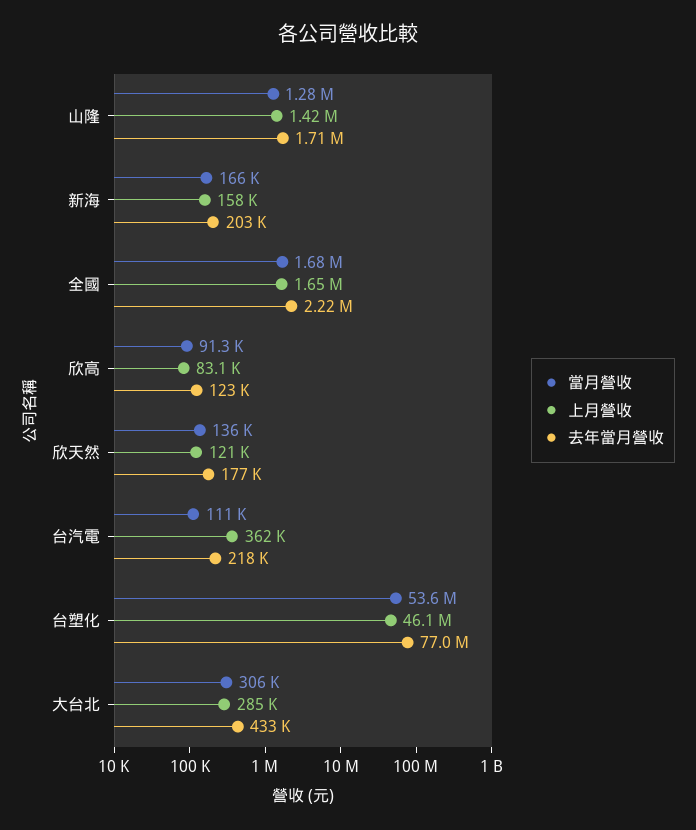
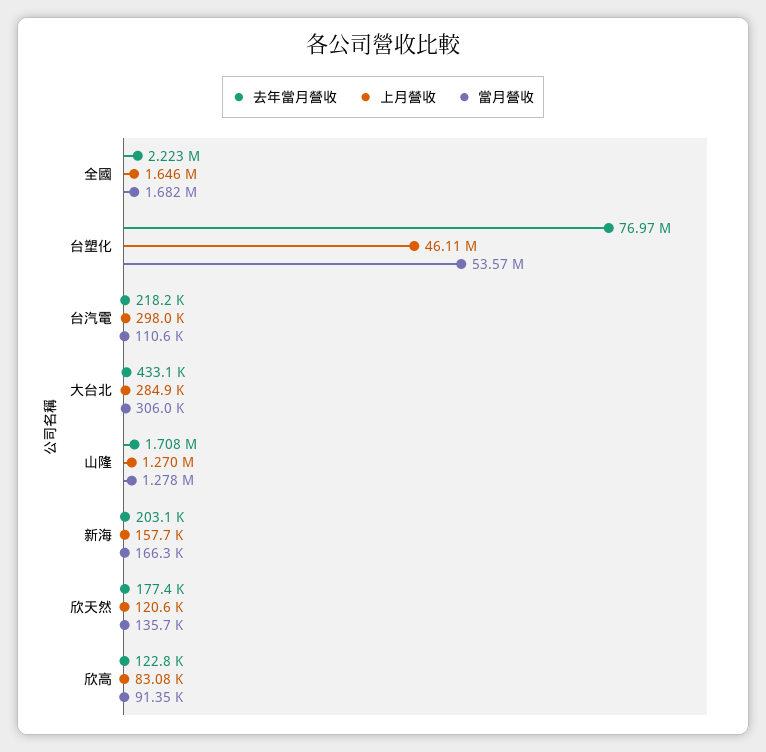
  {
    "當月營收": {
      "山隆": 1278000,
      "新海": 166300,
      "全國": 1682000,
      "欣高": 91350,
      "欣天然": 135700,
      "台汽電": 110600,
      "台塑化": 53570000,
      "大台北": 306000
    },
    "上月營收": {
-     "山隆": 1420000,
+     "山隆": 1270000,
      "新海": 157700,
      "全國": 1646000,
      "欣高": 83080,
      "欣天然": 120600,
-     "台汽電": 362000,
+     "台汽電": 298000,
      "台塑化": 46110000,
      "大台北": 284900
    },
    "去年當月營收": {
      "山隆": 1708000,
      "新海": 203100,
      "全國": 2223000,
      "欣高": 122800,
      "欣天然": 177400,
      "台汽電": 218200,
      "台塑化": 76970000,
      "大台北": 433100
    }
  }

